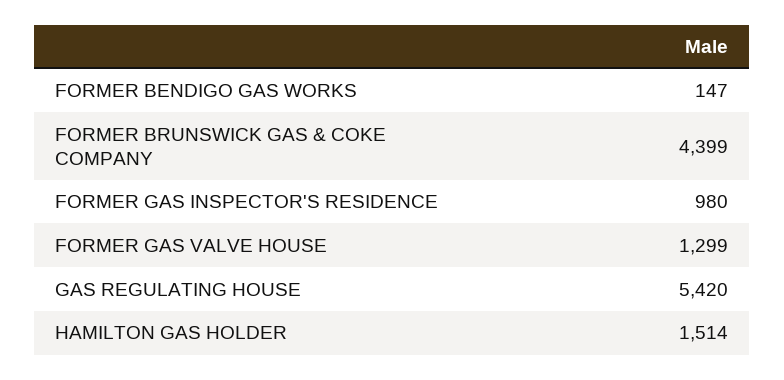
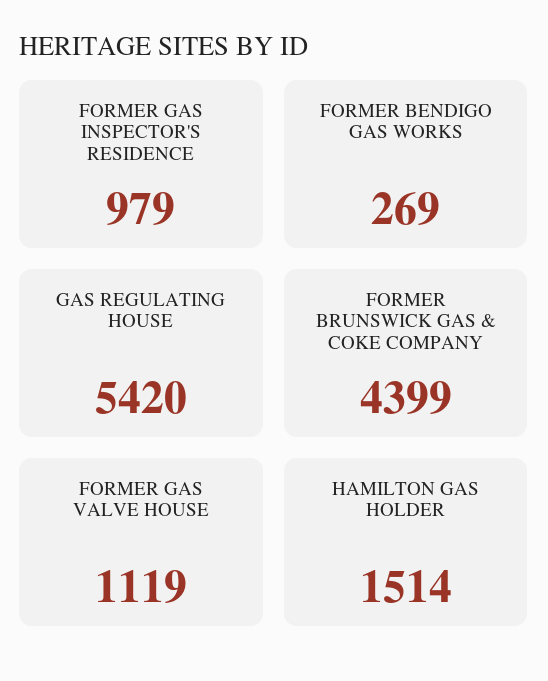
  {
-   "FORMER BENDIGO GAS WORKS": 147,
+   "FORMER BENDIGO GAS WORKS": 269,
    "FORMER BRUNSWICK GAS & COKE COMPANY": 4399,
-   "FORMER GAS INSPECTOR'S RESIDENCE": 980,
+   "FORMER GAS INSPECTOR'S RESIDENCE": 979,
-   "FORMER GAS VALVE HOUSE": 1299,
+   "FORMER GAS VALVE HOUSE": 1119,
    "GAS REGULATING HOUSE": 5420,
    "HAMILTON GAS HOLDER": 1514
  }

